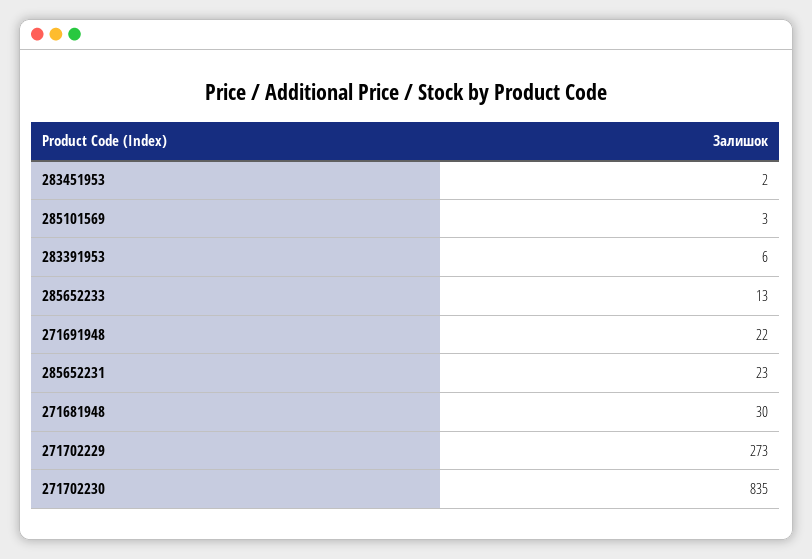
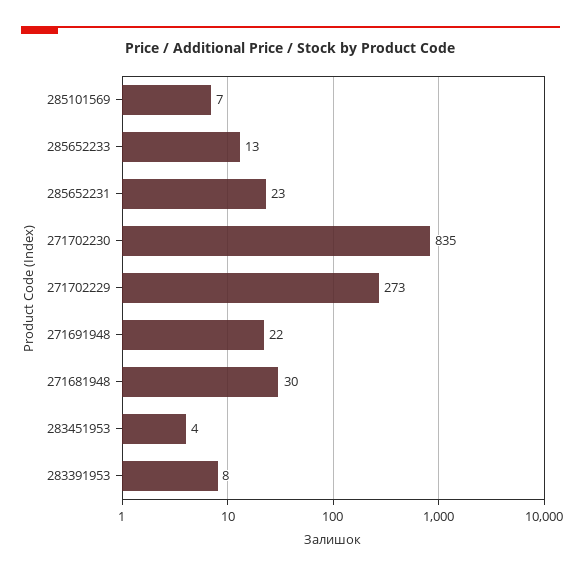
  {
-   "283451953": 2,
+   "283451953": 4,
-   "285101569": 3,
+   "285101569": 7,
-   "283391953": 6,
+   "283391953": 8,
    "285652233": 13,
    "271691948": 22,
    "285652231": 23,
    "271681948": 30,
    "271702229": 273,
    "271702230": 835
  }

